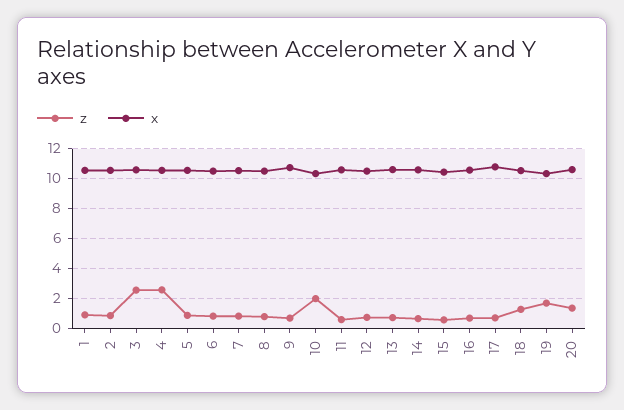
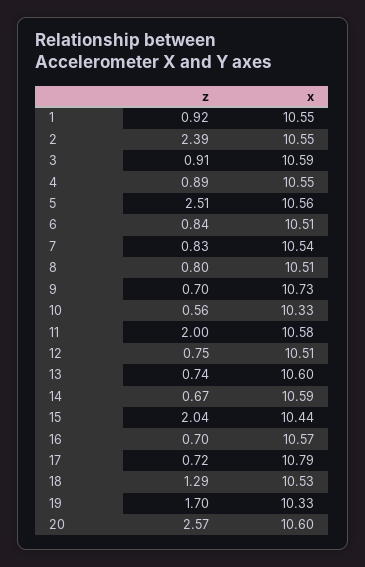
  {
    "z": {
      "1": 0.92,
-     "2": 1,
+     "2": 2.39,
-     "3": 2.5,
+     "3": 0.91,
-     "4": 2.5,
+     "4": 0.89,
-     "5": 1,
+     "5": 2.51,
      "6": 0.84,
      "7": 0.83,
      "8": 0.8,
      "9": 0.7,
-     "10": 2,
+     "10": 0.56,
-     "11": 0.5,
+     "11": 2,
      "12": 0.75,
      "13": 0.74,
      "14": 0.67,
-     "15": 0.5,
+     "15": 2.04,
      "16": 0.7,
      "17": 0.72,
      "18": 1.29,
      "19": 1.7,
-     "20": 1.5
+     "20": 2.57
    },
    "x": {
      "1": 10.55,
      "2": 10.55,
      "3": 10.59,
      "4": 10.55,
      "5": 10.56,
      "6": 10.51,
      "7": 10.54,
      "8": 10.51,
      "9": 10.73,
      "10": 10.33,
      "11": 10.58,
      "12": 10.51,
      "13": 10.6,
      "14": 10.59,
      "15": 10.44,
      "16": 10.57,
      "17": 10.79,
      "18": 10.53,
      "19": 10.33,
      "20": 10.6
    }
  }

